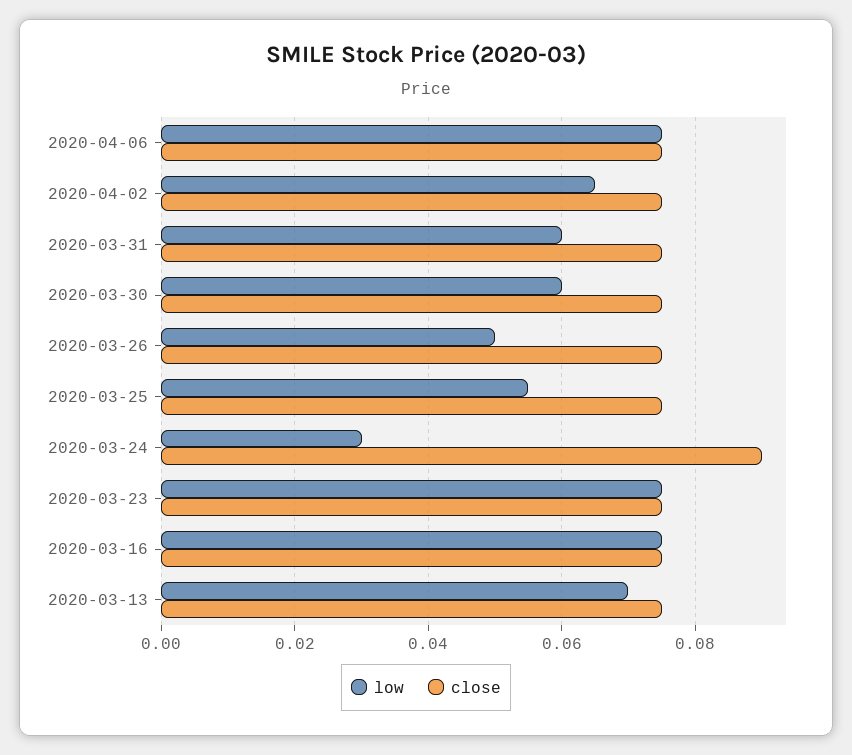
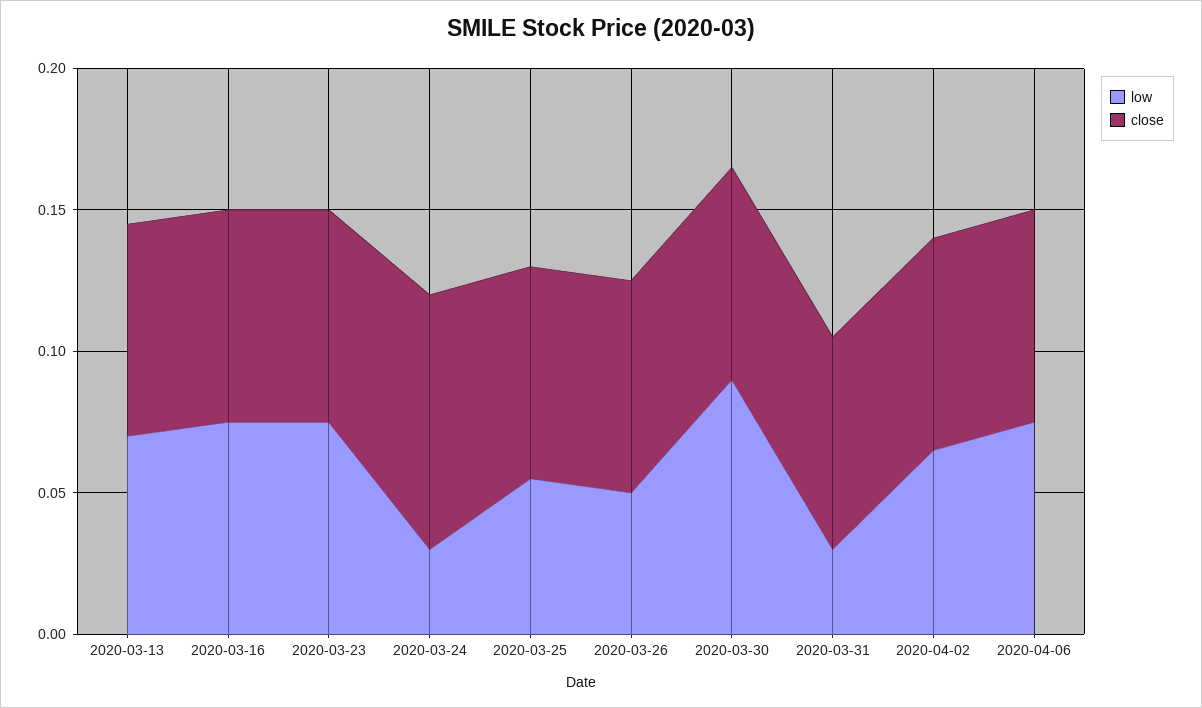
  {
    "low": {
      "2020-04-06": 0.075,
      "2020-04-02": 0.065,
-     "2020-03-31": 0.06,
+     "2020-03-31": 0.03,
-     "2020-03-30": 0.06,
+     "2020-03-30": 0.09,
      "2020-03-26": 0.05,
      "2020-03-25": 0.055,
      "2020-03-24": 0.03,
      "2020-03-23": 0.075,
      "2020-03-16": 0.075,
      "2020-03-13": 0.07
    },
    "close": {
      "2020-04-06": 0.075,
      "2020-04-02": 0.075,
      "2020-03-31": 0.075,
      "2020-03-30": 0.075,
      "2020-03-26": 0.075,
      "2020-03-25": 0.075,
      "2020-03-24": 0.09,
      "2020-03-23": 0.075,
      "2020-03-16": 0.075,
      "2020-03-13": 0.075
    }
  }

